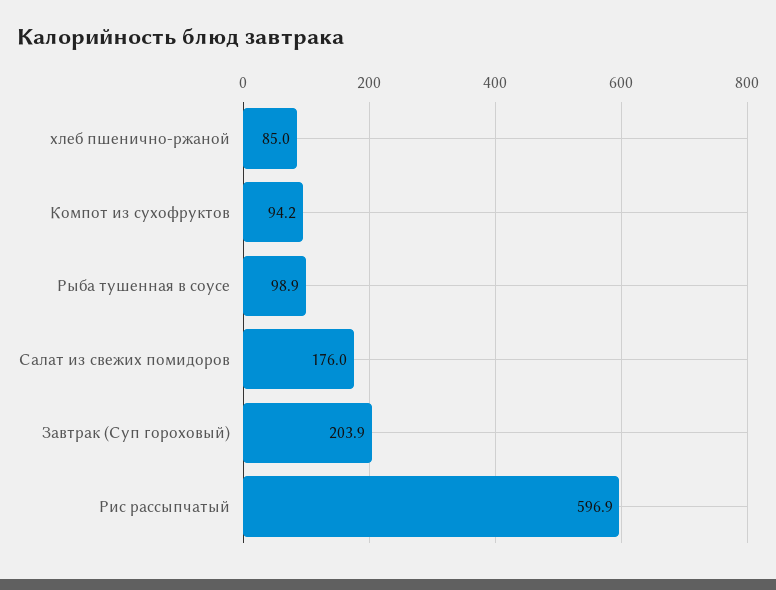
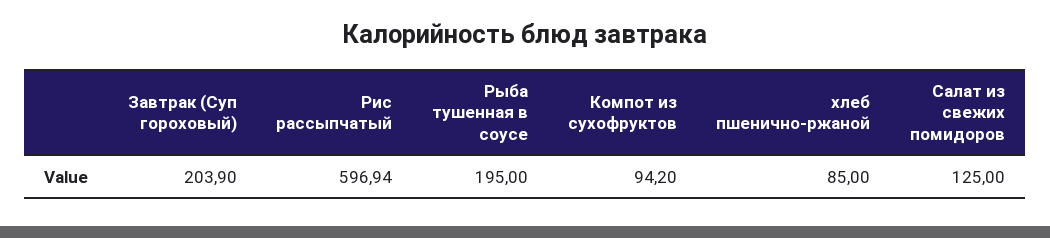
  {
    "хлеб пшенично-ржаной": 85,
    "Компот из сухофруктов": 94.2,
-   "Рыба тушенная в соусе": 98.9,
+   "Рыба тушенная в соусе": 195,
-   "Салат из свежих помидоров": 176,
+   "Салат из свежих помидоров": 125,
    "Завтрак (Суп гороховый)": 203.9,
    "Рис рассыпчатый": 596.94
  }

